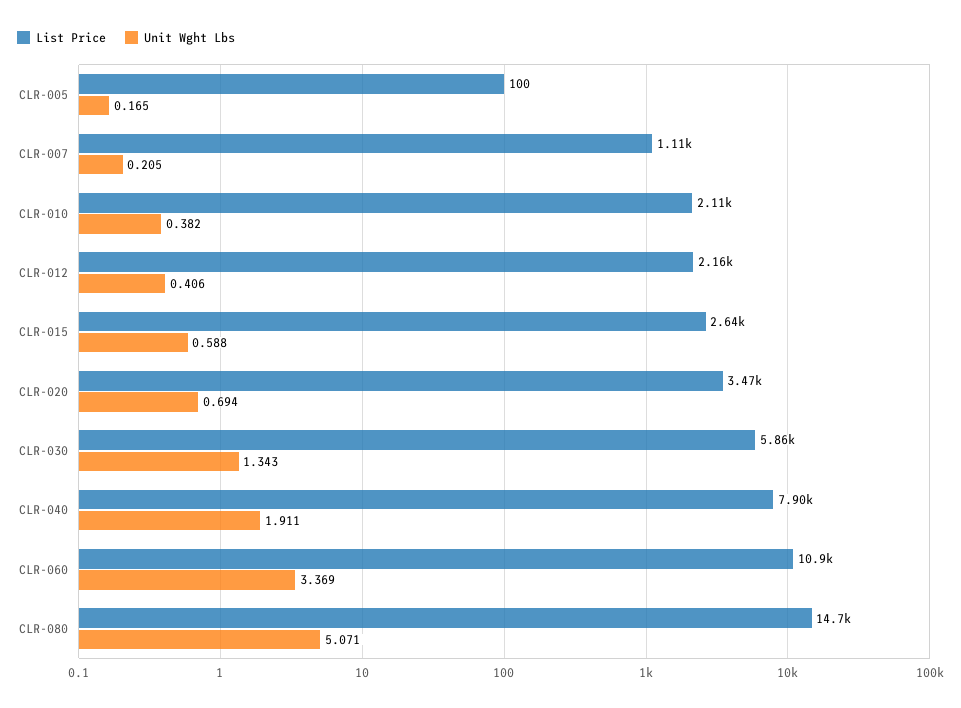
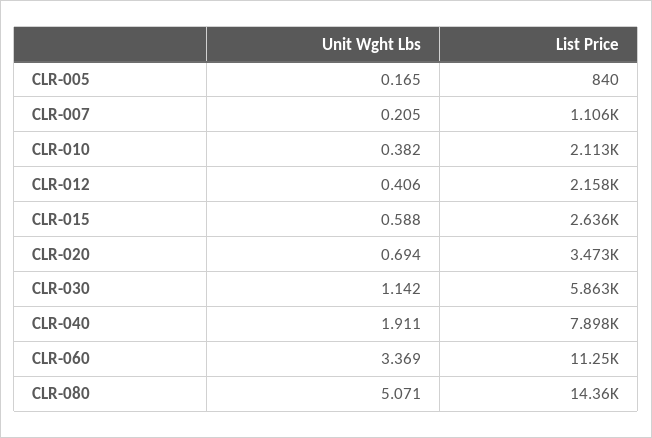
  {
    "List Price": {
-     "CLR-005": 100,
+     "CLR-005": 840,
      "CLR-007": 1106,
      "CLR-010": 2113,
      "CLR-012": 2158,
      "CLR-015": 2636,
      "CLR-020": 3473,
      "CLR-030": 5863,
      "CLR-040": 7898,
-     "CLR-060": 10900,
+     "CLR-060": 11250,
-     "CLR-080": 14700
+     "CLR-080": 14360
    },
    "Unit Wght Lbs": {
      "CLR-005": 0.165,
      "CLR-007": 0.205,
      "CLR-010": 0.382,
      "CLR-012": 0.406,
      "CLR-015": 0.588,
      "CLR-020": 0.694,
-     "CLR-030": 1.343,
+     "CLR-030": 1.142,
      "CLR-040": 1.911,
      "CLR-060": 3.369,
      "CLR-080": 5.071
    }
  }

